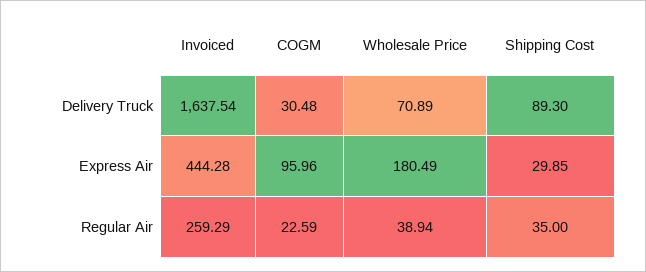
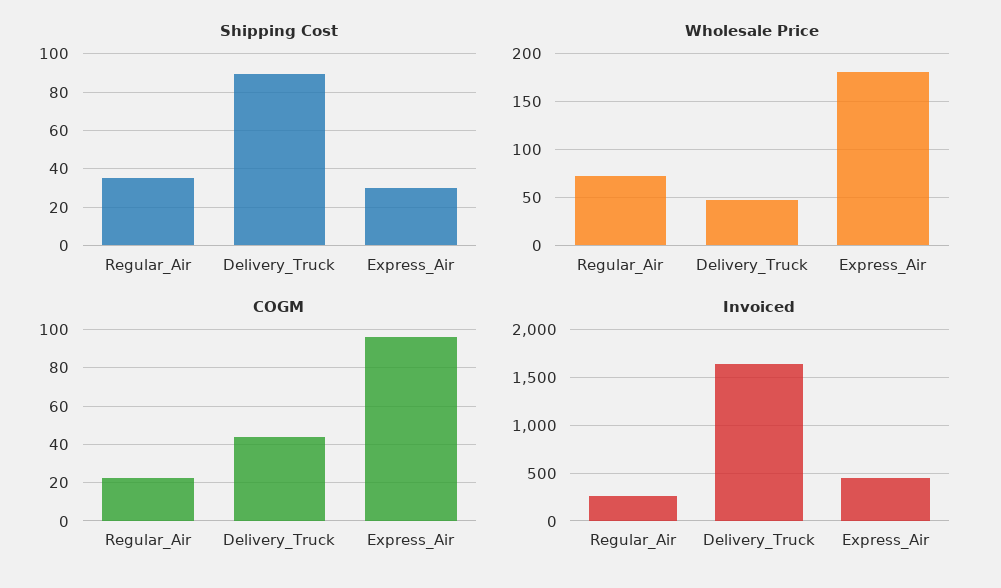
  {
    "Invoiced": {
      "Delivery Truck": 1637.54,
      "Express Air": 444.28,
      "Regular Air": 259.29
    },
    "COGM": {
-     "Delivery Truck": 30.48,
+     "Delivery Truck": 45,
      "Express Air": 95.96,
      "Regular Air": 22.59
    },
    "Wholesale Price": {
-     "Delivery Truck": 70.89,
+     "Delivery Truck": 50,
      "Express Air": 180.49,
-     "Regular Air": 38.94
+     "Regular Air": 70
    },
    "Shipping Cost": {
      "Delivery Truck": 89.3,
      "Express Air": 29.85,
      "Regular Air": 35
    }
  }

